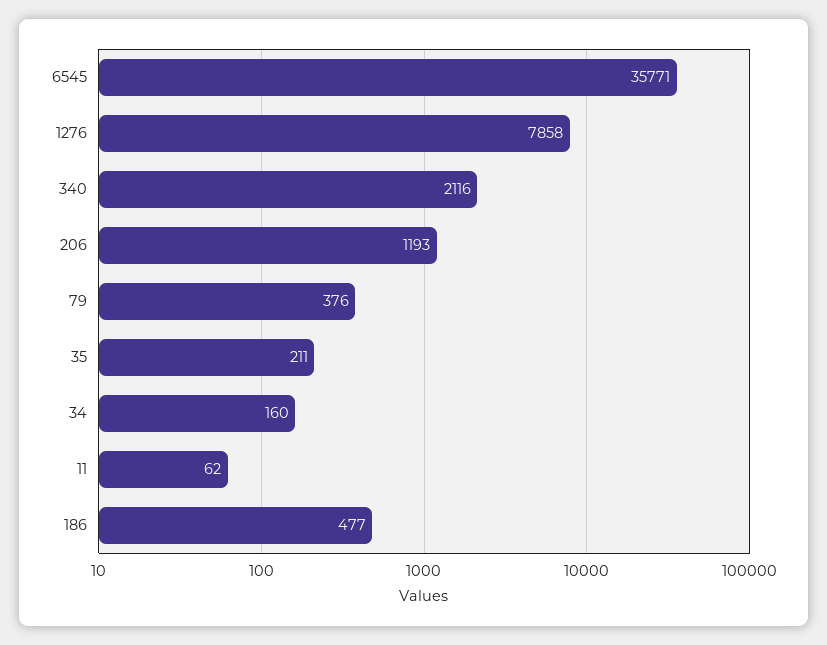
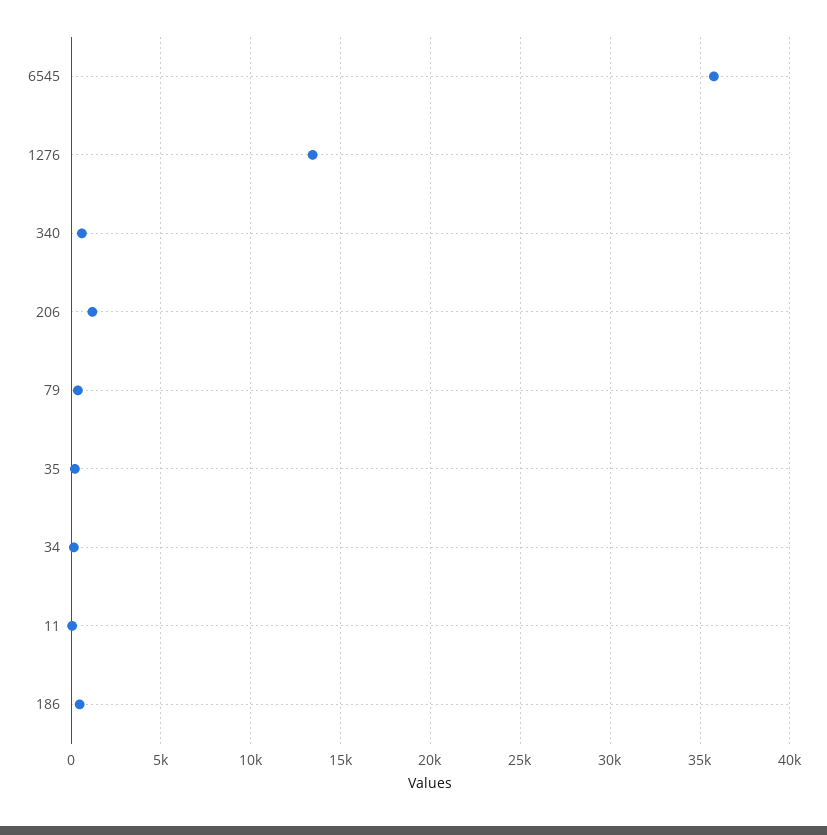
  {
    "6545": 35771,
-   "1276": 7858,
+   "1276": 13500,
-   "340": 2116,
+   "340": 500,
    "206": 1193,
    "79": 376,
    "35": 211,
    "34": 160,
    "11": 62,
    "186": 477
  }

